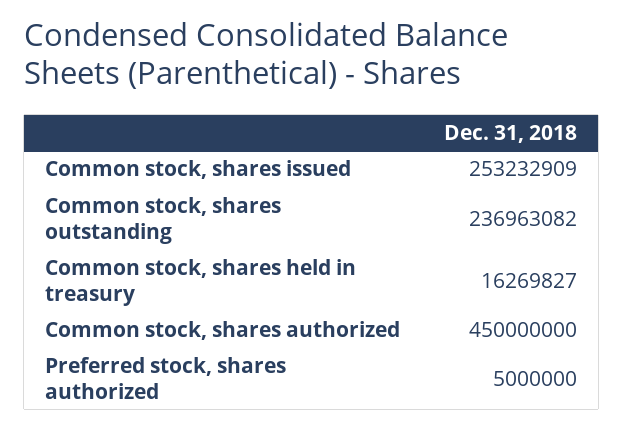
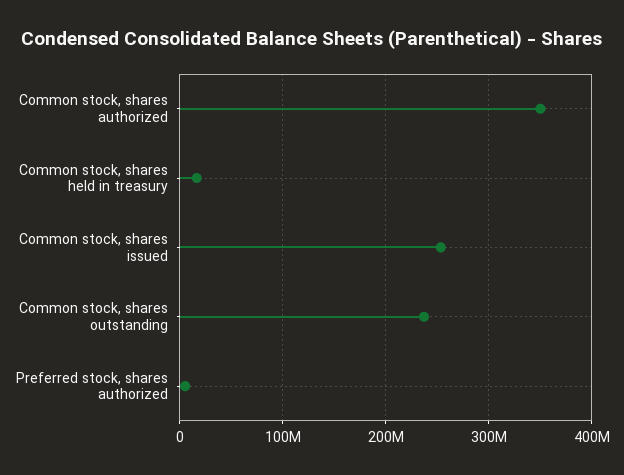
  {
    "Common stock, shares issued": 253232909,
    "Common stock, shares outstanding": 236963082,
    "Common stock, shares held in treasury": 16269827,
-   "Common stock, shares authorized": 450000000,
+   "Common stock, shares authorized": 350000000,
    "Preferred stock, shares authorized": 5000000
  }

